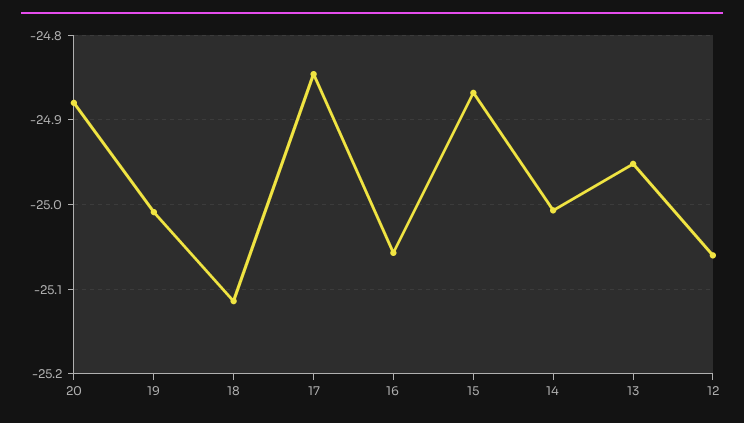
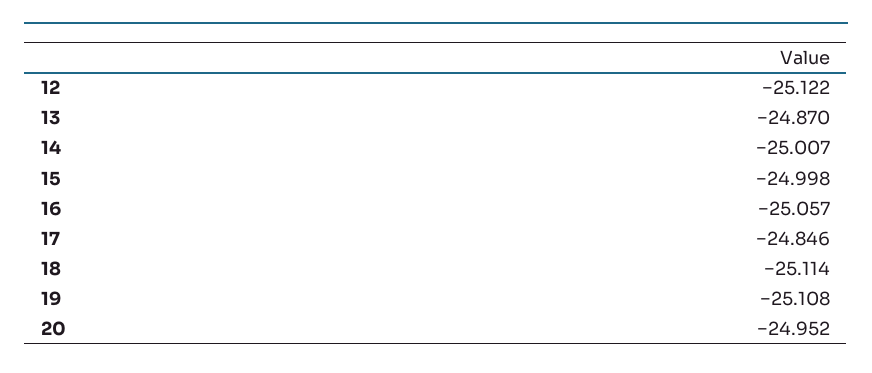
  {
-   "20": -24.88,
+   "20": -24.952,
-   "19": -25.01,
+   "19": -25.108,
    "18": -25.114,
    "17": -24.846,
    "16": -25.057,
-   "15": -24.87,
+   "15": -24.998,
    "14": -25.007,
-   "13": -24.95,
+   "13": -24.87,
-   "12": -25.06
+   "12": -25.122
  }

